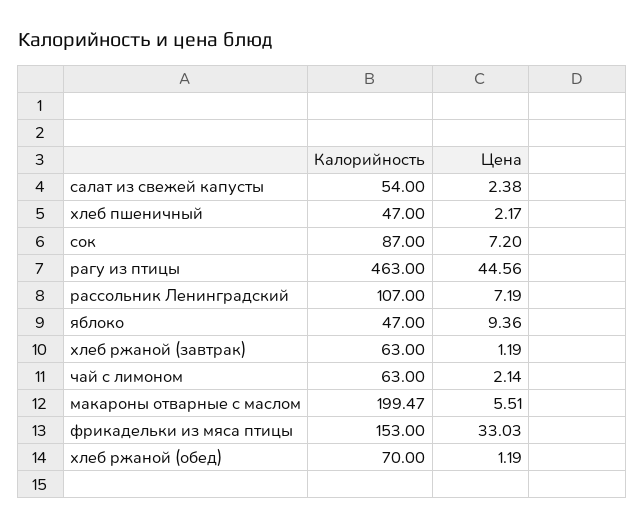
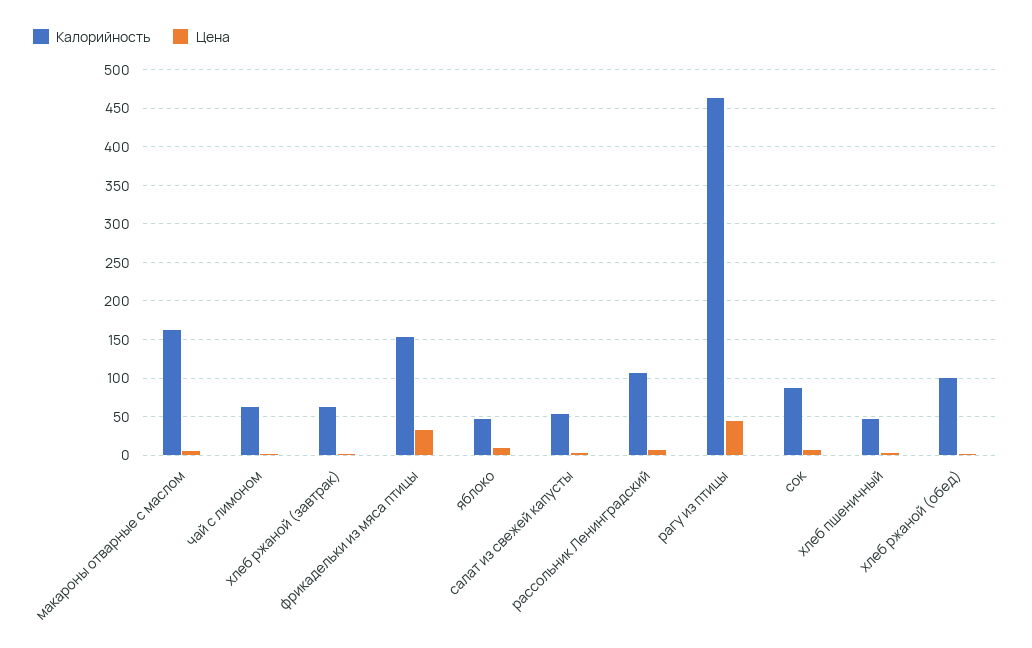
  {
    "Калорийность": {
      "салат из свежей капусты": 54,
      "хлеб пшеничный": 47,
      "сок": 87,
      "рагу из птицы": 463,
      "рассольник Ленинградский": 107,
      "яблоко": 47,
      "хлеб ржаной (завтрак)": 63,
      "чай с лимоном": 63,
-     "макароны отварные с маслом": 199.47,
+     "макароны отварные с маслом": 160,
      "фрикадельки из мяса птицы": 153,
-     "хлеб ржаной (обед)": 70
+     "хлеб ржаной (обед)": 100
    },
    "Цена": {
      "салат из свежей капусты": 2.38,
      "хлеб пшеничный": 2.17,
      "сок": 7.2,
      "рагу из птицы": 44.56,
      "рассольник Ленинградский": 7.19,
      "яблоко": 9.36,
      "хлеб ржаной (завтрак)": 1.19,
      "чай с лимоном": 2.14,
      "макароны отварные с маслом": 5.51,
      "фрикадельки из мяса птицы": 33.03,
      "хлеб ржаной (обед)": 1.19
    }
  }

